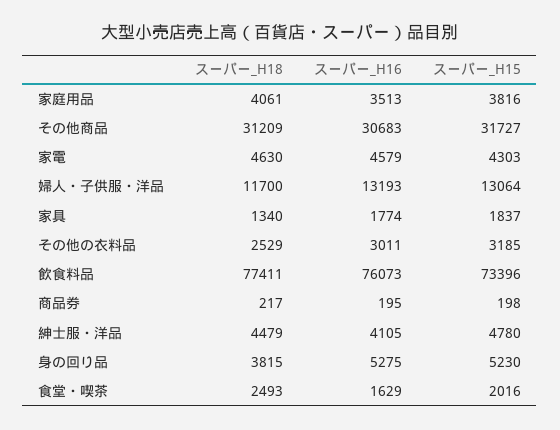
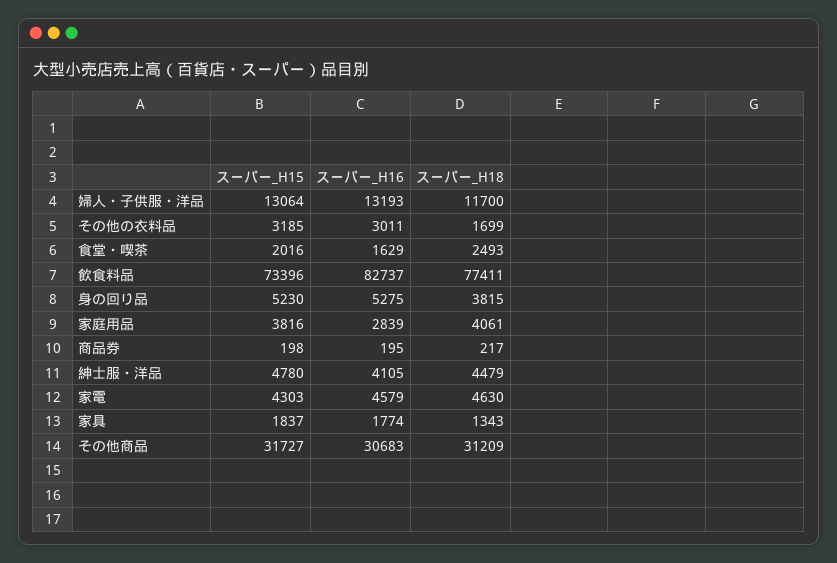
  {
    "スーパー_H18": {
      "家庭用品": 4061,
      "その他商品": 31209,
      "家電": 4630,
      "婦人・子供服・洋品": 11700,
-     "家具": 1340,
+     "家具": 1343,
-     "その他の衣料品": 2529,
+     "その他の衣料品": 1699,
      "飲食料品": 77411,
      "商品券": 217,
      "紳士服・洋品": 4479,
      "身の回り品": 3815,
      "食堂・喫茶": 2493
    },
    "スーパー_H16": {
-     "家庭用品": 3513,
+     "家庭用品": 2839,
      "その他商品": 30683,
      "家電": 4579,
      "婦人・子供服・洋品": 13193,
      "家具": 1774,
      "その他の衣料品": 3011,
-     "飲食料品": 76073,
+     "飲食料品": 82737,
      "商品券": 195,
      "紳士服・洋品": 4105,
      "身の回り品": 5275,
      "食堂・喫茶": 1629
    },
    "スーパー_H15": {
      "家庭用品": 3816,
      "その他商品": 31727,
      "家電": 4303,
      "婦人・子供服・洋品": 13064,
      "家具": 1837,
      "その他の衣料品": 3185,
      "飲食料品": 73396,
      "商品券": 198,
      "紳士服・洋品": 4780,
      "身の回り品": 5230,
      "食堂・喫茶": 2016
    }
  }

